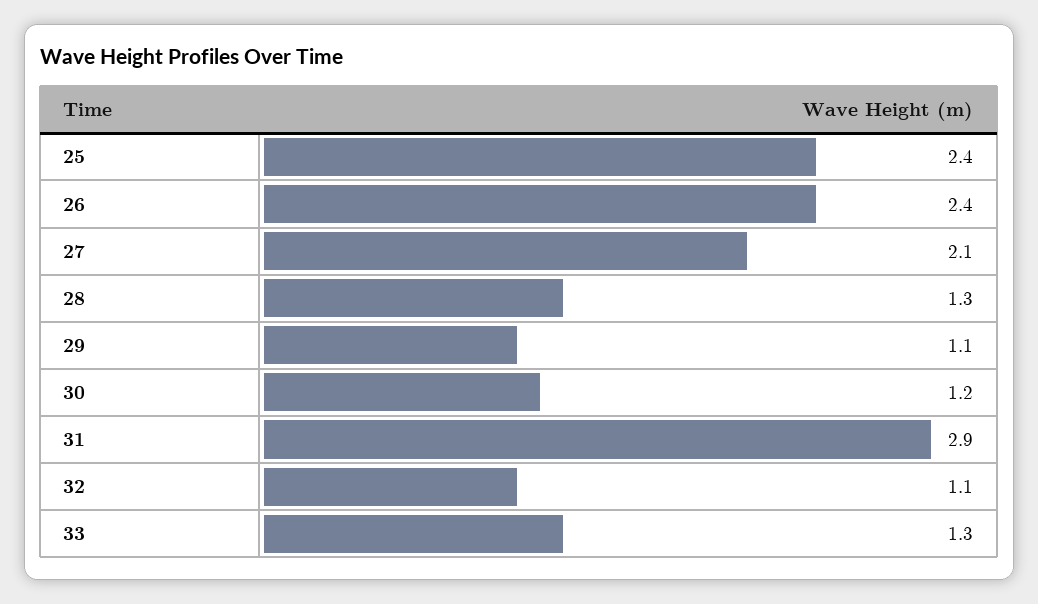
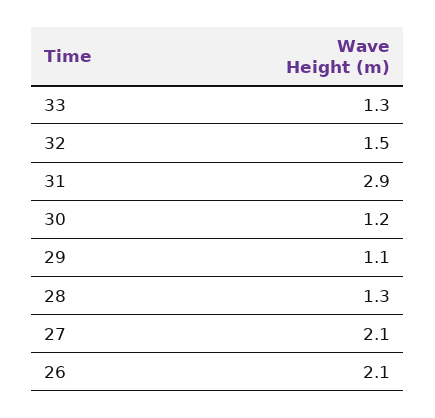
  {
-   "25": 2.4,
-   "26": 2.4,
+   "26": 2.1,
    "27": 2.1,
    "28": 1.3,
    "29": 1.1,
    "30": 1.2,
    "31": 2.9,
-   "32": 1.1,
+   "32": 1.5,
    "33": 1.3
  }

